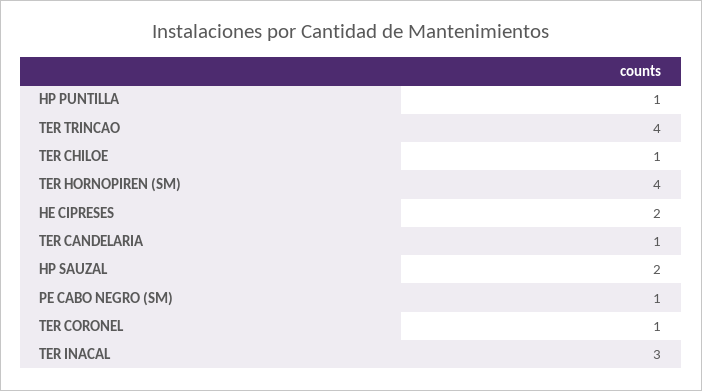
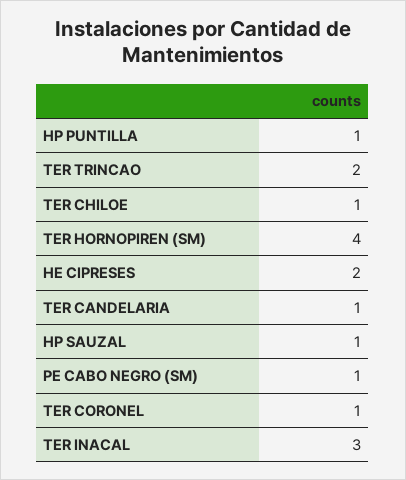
  {
    "HP PUNTILLA": 1,
-   "TER TRINCAO": 4,
+   "TER TRINCAO": 2,
    "TER CHILOE": 1,
    "TER HORNOPIREN (SM)": 4,
    "HE CIPRESES": 2,
    "TER CANDELARIA": 1,
-   "HP SAUZAL": 2,
+   "HP SAUZAL": 1,
    "PE CABO NEGRO (SM)": 1,
    "TER CORONEL": 1,
    "TER INACAL": 3
  }

